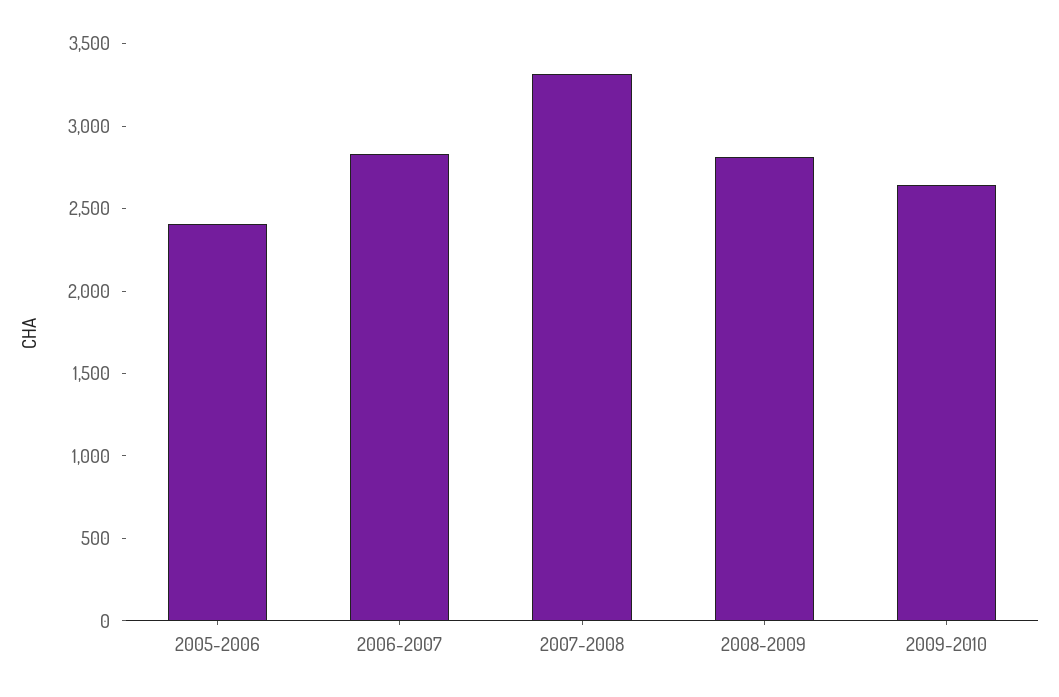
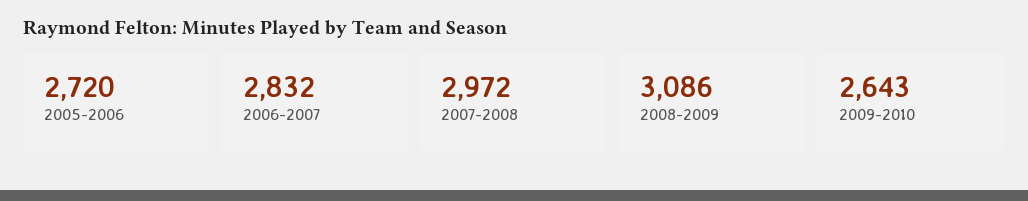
  {
-   "2005-2006": 2400,
+   "2005-2006": 2720,
    "2006-2007": 2832,
-   "2007-2008": 3300,
+   "2007-2008": 2972,
-   "2008-2009": 2800,
+   "2008-2009": 3086,
    "2009-2010": 2643
  }

